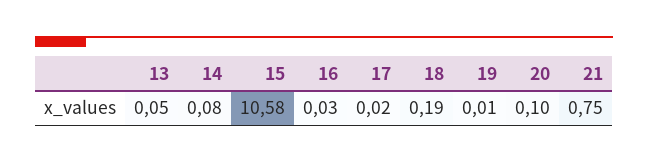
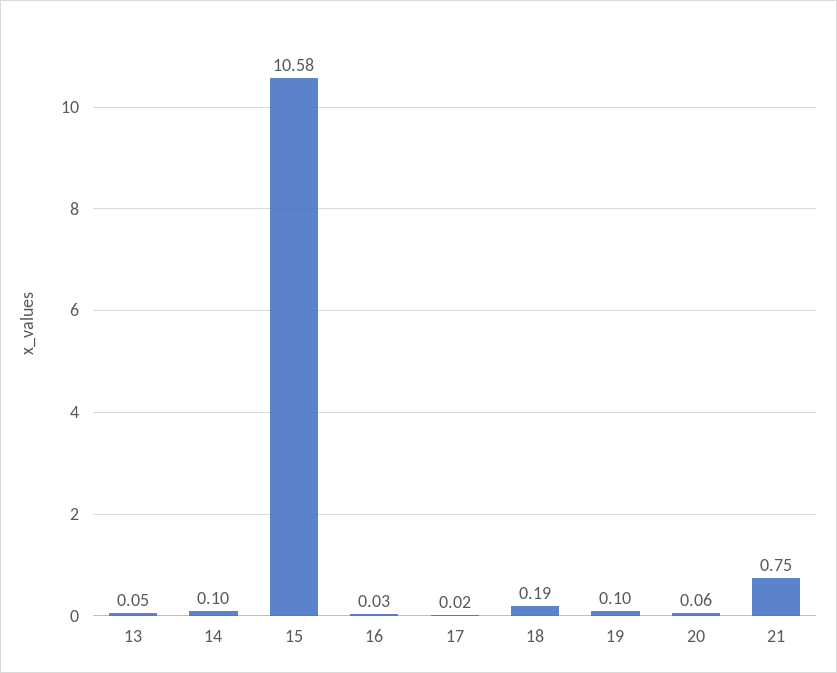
  {
    "13": 0.05,
-   "14": 0.08,
+   "14": 0.1,
    "15": 10.58,
    "16": 0.03,
    "17": 0.02,
    "18": 0.19,
-   "19": 0.01,
+   "19": 0.1,
-   "20": 0.1,
+   "20": 0.06,
    "21": 0.75
  }

